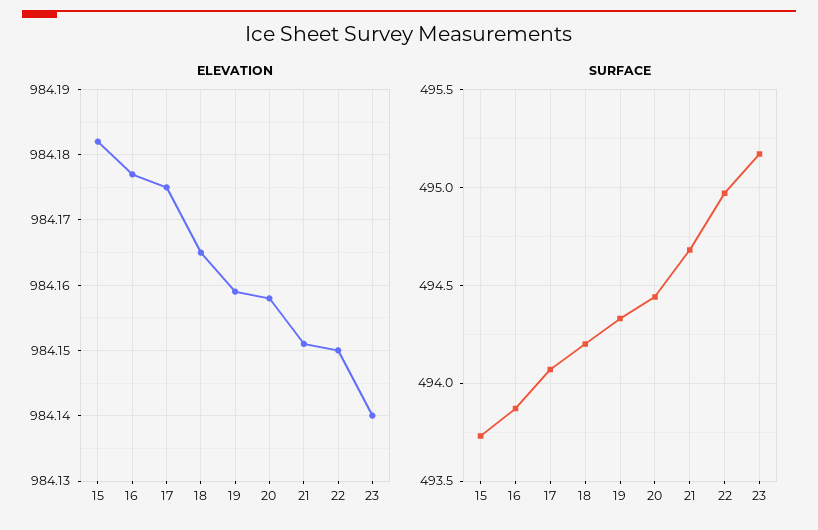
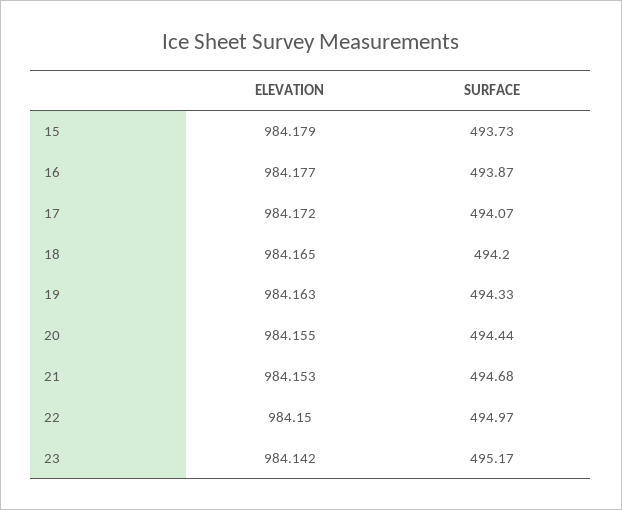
  {
    "ELEVATION": {
-     "15": 984.182,
+     "15": 984.179,
      "16": 984.177,
-     "17": 984.175,
+     "17": 984.172,
      "18": 984.165,
-     "19": 984.159,
+     "19": 984.163,
-     "20": 984.158,
+     "20": 984.155,
-     "21": 984.151,
+     "21": 984.153,
      "22": 984.15,
-     "23": 984.14
+     "23": 984.142
    },
    "SURFACE": {
      "15": 493.73,
      "16": 493.87,
      "17": 494.07,
      "18": 494.2,
      "19": 494.33,
      "20": 494.44,
      "21": 494.68,
      "22": 494.97,
      "23": 495.17
    }
  }

